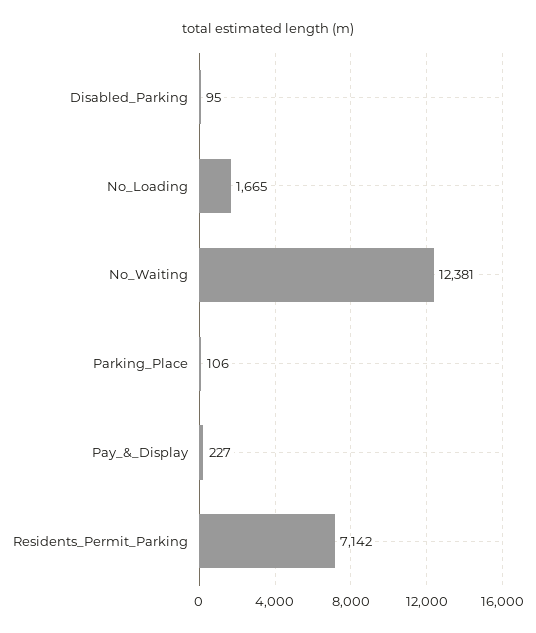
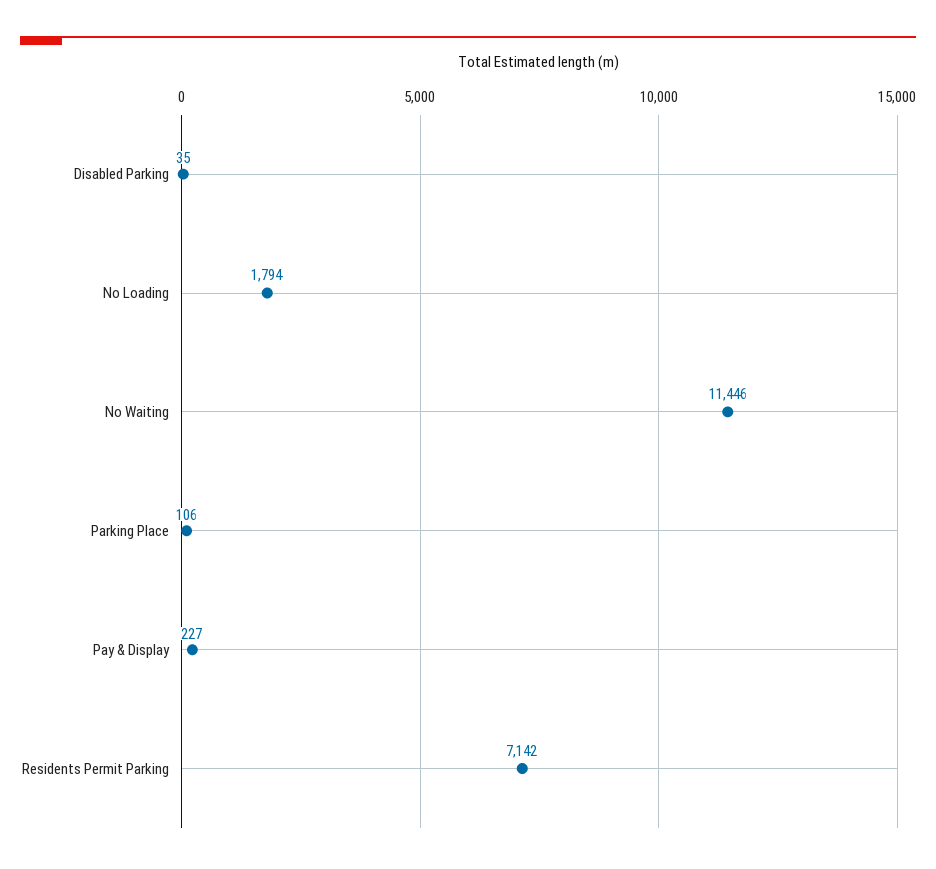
  {
-   "Disabled_Parking": 95,
+   "Disabled_Parking": 35,
-   "No_Loading": 1665,
+   "No_Loading": 1794,
-   "No_Waiting": 12381,
+   "No_Waiting": 11446,
    "Parking_Place": 106,
    "Pay_&_Display": 227,
    "Residents_Permit_Parking": 7142
  }

